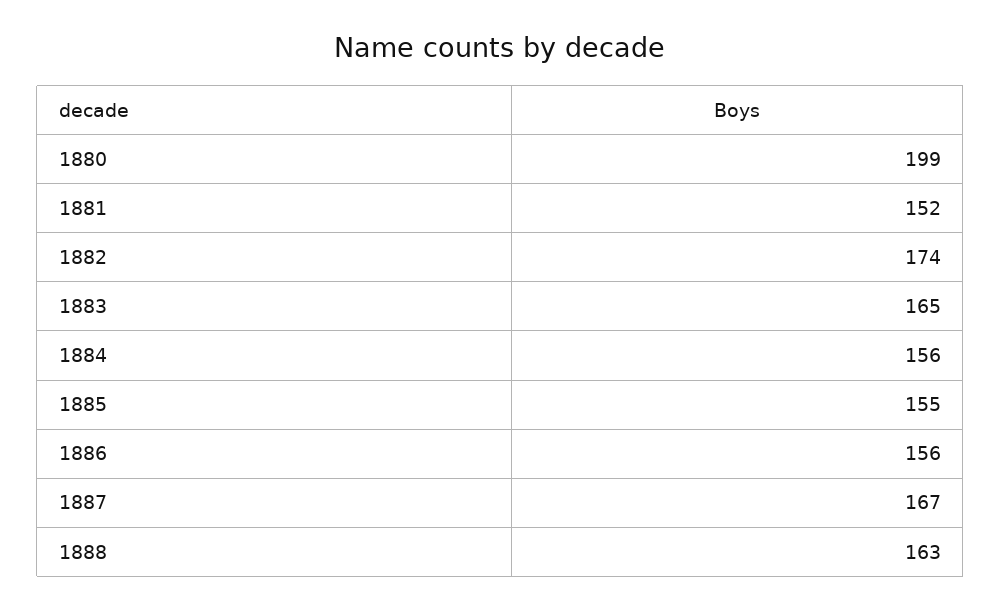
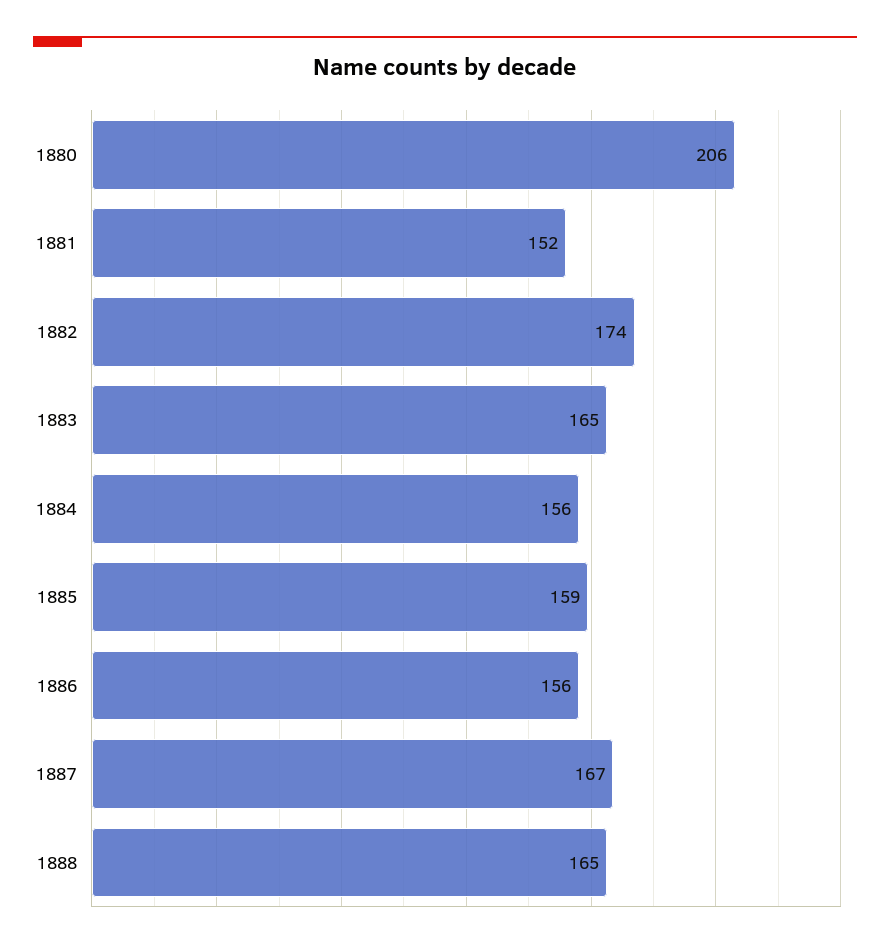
  {
-   "1880": 199,
+   "1880": 206,
    "1881": 152,
    "1882": 174,
    "1883": 165,
    "1884": 156,
-   "1885": 155,
+   "1885": 159,
    "1886": 156,
    "1887": 167,
-   "1888": 163
+   "1888": 165
  }

